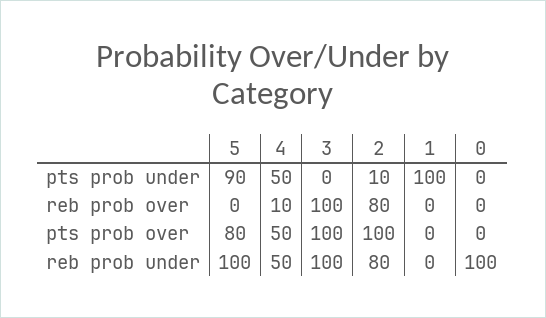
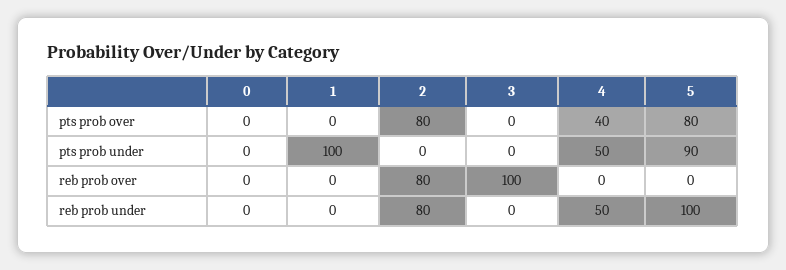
  {
    "5": {
      "pts prob under": 90,
      "reb prob over": 0,
      "pts prob over": 80,
      "reb prob under": 100
    },
    "4": {
      "pts prob under": 50,
-     "reb prob over": 10,
+     "reb prob over": 0,
-     "pts prob over": 50,
+     "pts prob over": 40,
      "reb prob under": 50
    },
    "3": {
      "pts prob under": 0,
      "reb prob over": 100,
-     "pts prob over": 100,
+     "pts prob over": 0,
-     "reb prob under": 100
+     "reb prob under": 0
    },
    "2": {
-     "pts prob under": 10,
+     "pts prob under": 0,
      "reb prob over": 80,
-     "pts prob over": 100,
+     "pts prob over": 80,
      "reb prob under": 80
    },
    "1": {
      "pts prob under": 100,
      "reb prob over": 0,
      "pts prob over": 0,
      "reb prob under": 0
    },
    "0": {
      "pts prob under": 0,
      "reb prob over": 0,
      "pts prob over": 0,
-     "reb prob under": 100
+     "reb prob under": 0
    }
  }

